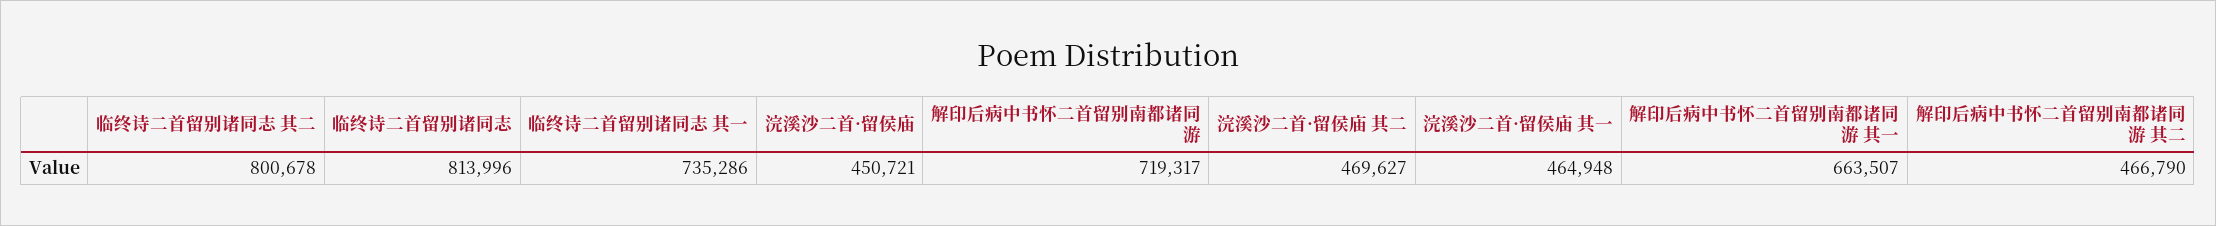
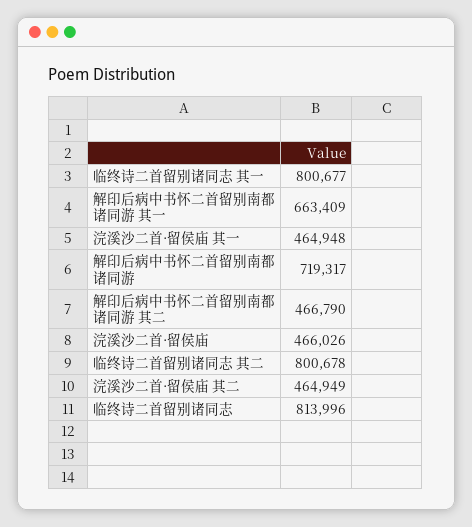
  {
    "临终诗二首留别诸同志 其二": 800678,
    "临终诗二首留别诸同志": 813996,
-   "临终诗二首留别诸同志 其一": 735286,
+   "临终诗二首留别诸同志 其一": 800677,
-   "浣溪沙二首·留侯庙": 450721,
+   "浣溪沙二首·留侯庙": 466026,
    "解印后病中书怀二首留别南都诸同游": 719317,
-   "浣溪沙二首·留侯庙 其二": 469627,
+   "浣溪沙二首·留侯庙 其二": 464949,
    "浣溪沙二首·留侯庙 其一": 464948,
-   "解印后病中书怀二首留别南都诸同游 其一": 663507,
+   "解印后病中书怀二首留别南都诸同游 其一": 663409,
    "解印后病中书怀二首留别南都诸同游 其二": 466790
  }

